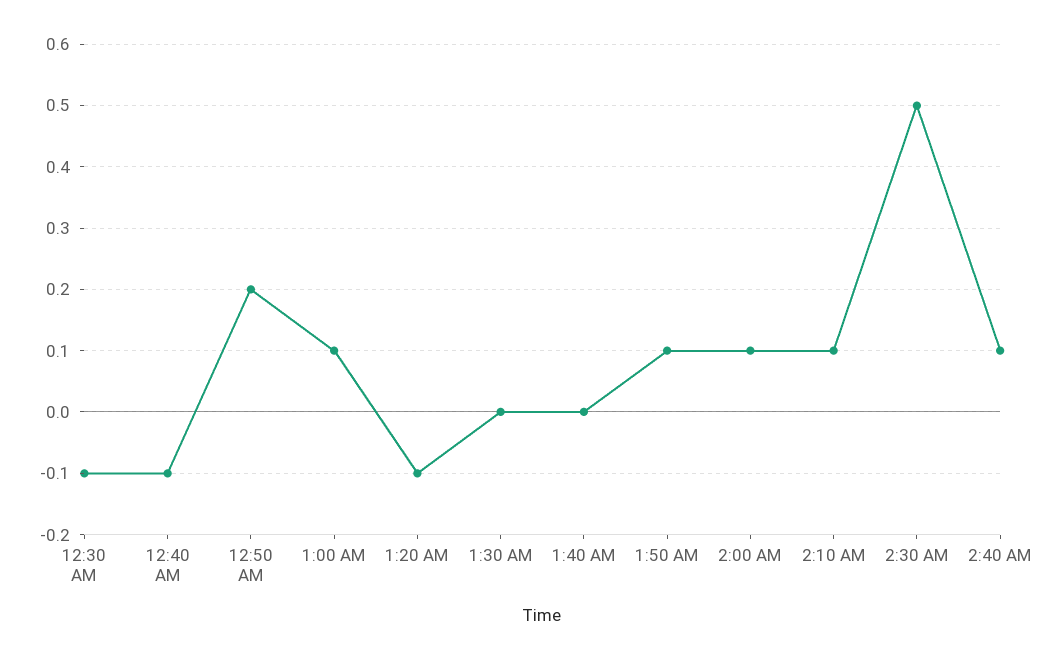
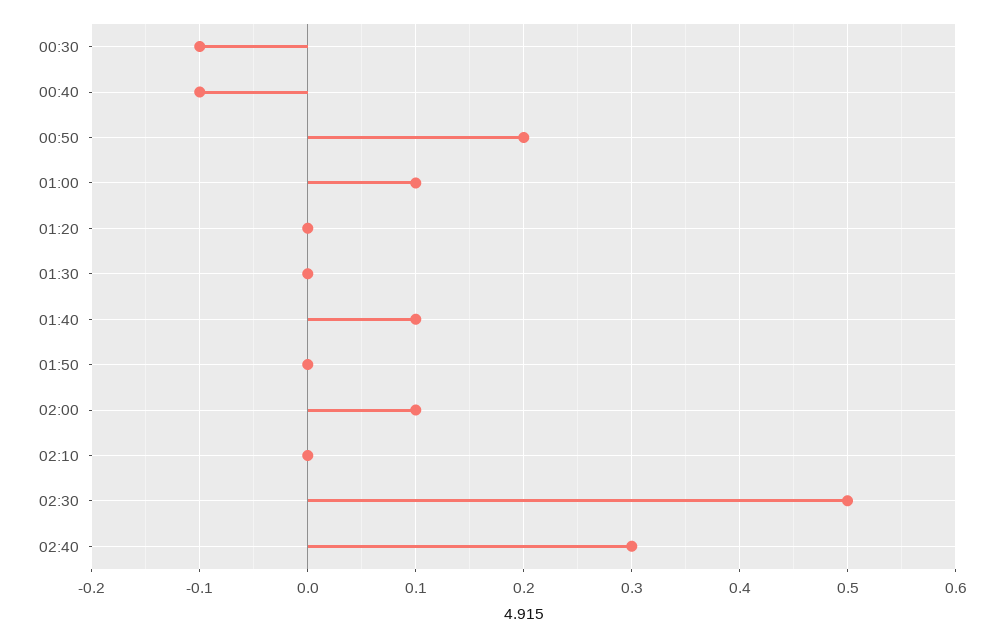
  {
    "12:30 AM": -0.1,
    "12:40 AM": -0.1,
    "12:50 AM": 0.2,
    "1:00 AM": 0.1,
-   "1:20 AM": -0.1,
+   "1:20 AM": 0,
    "1:30 AM": 0,
-   "1:40 AM": 0,
+   "1:40 AM": 0.1,
-   "1:50 AM": 0.1,
+   "1:50 AM": 0,
    "2:00 AM": 0.1,
-   "2:10 AM": 0.1,
+   "2:10 AM": 0,
    "2:30 AM": 0.5,
-   "2:40 AM": 0.1
+   "2:40 AM": 0.3
  }

